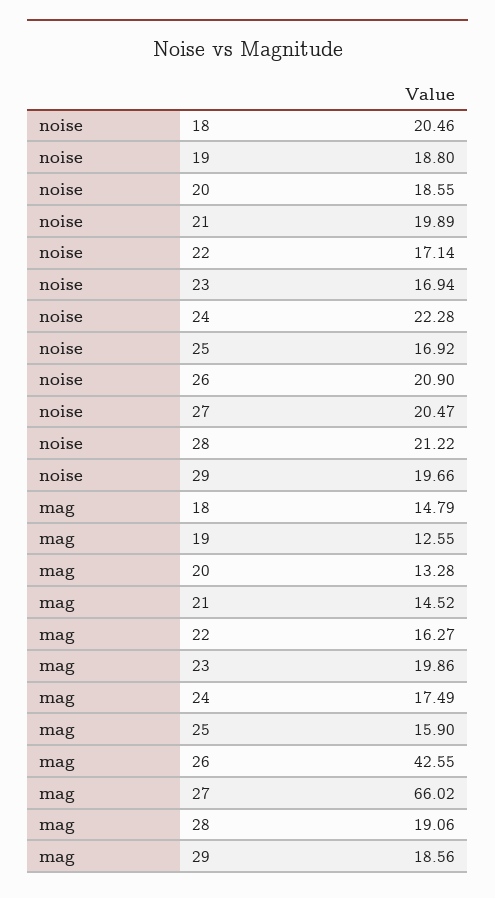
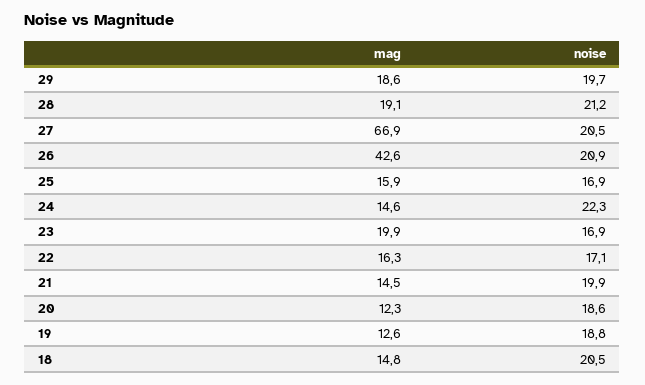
  {
    "noise": {
      "18": 20.46,
      "19": 18.8,
      "20": 18.55,
      "21": 19.89,
      "22": 17.14,
      "23": 16.94,
      "24": 22.28,
      "25": 16.92,
      "26": 20.9,
      "27": 20.47,
      "28": 21.22,
      "29": 19.66
    },
    "mag": {
      "18": 14.79,
      "19": 12.55,
-     "20": 13.28,
+     "20": 12.3,
      "21": 14.52,
      "22": 16.27,
      "23": 19.86,
-     "24": 17.49,
+     "24": 14.6,
      "25": 15.9,
      "26": 42.55,
-     "27": 66.02,
+     "27": 66.9,
      "28": 19.06,
      "29": 18.56
    }
  }

